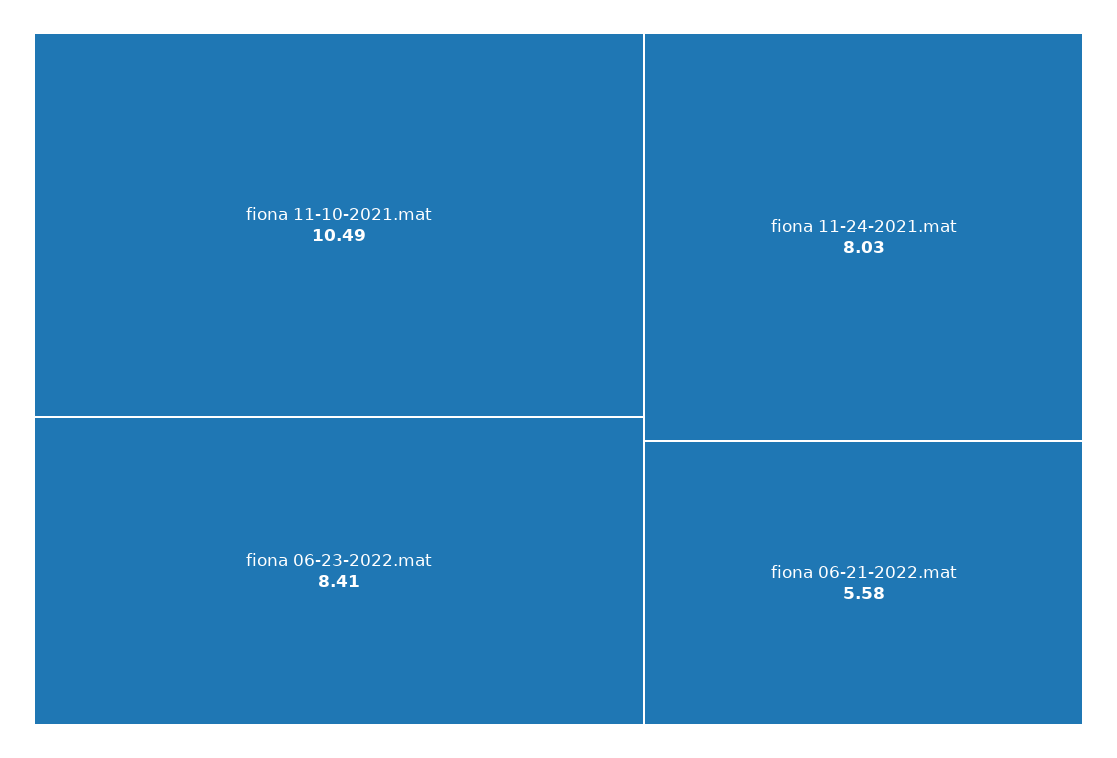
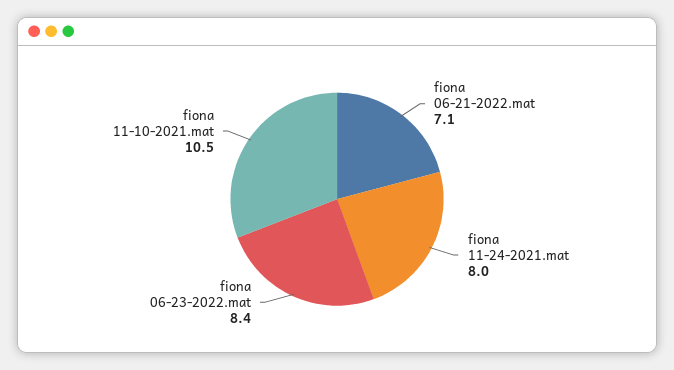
  {
    "fiona 11-10-2021.mat": 10.49,
    "fiona 06-23-2022.mat": 8.41,
    "fiona 11-24-2021.mat": 8.03,
-   "fiona 06-21-2022.mat": 5.58
+   "fiona 06-21-2022.mat": 7.1
  }

